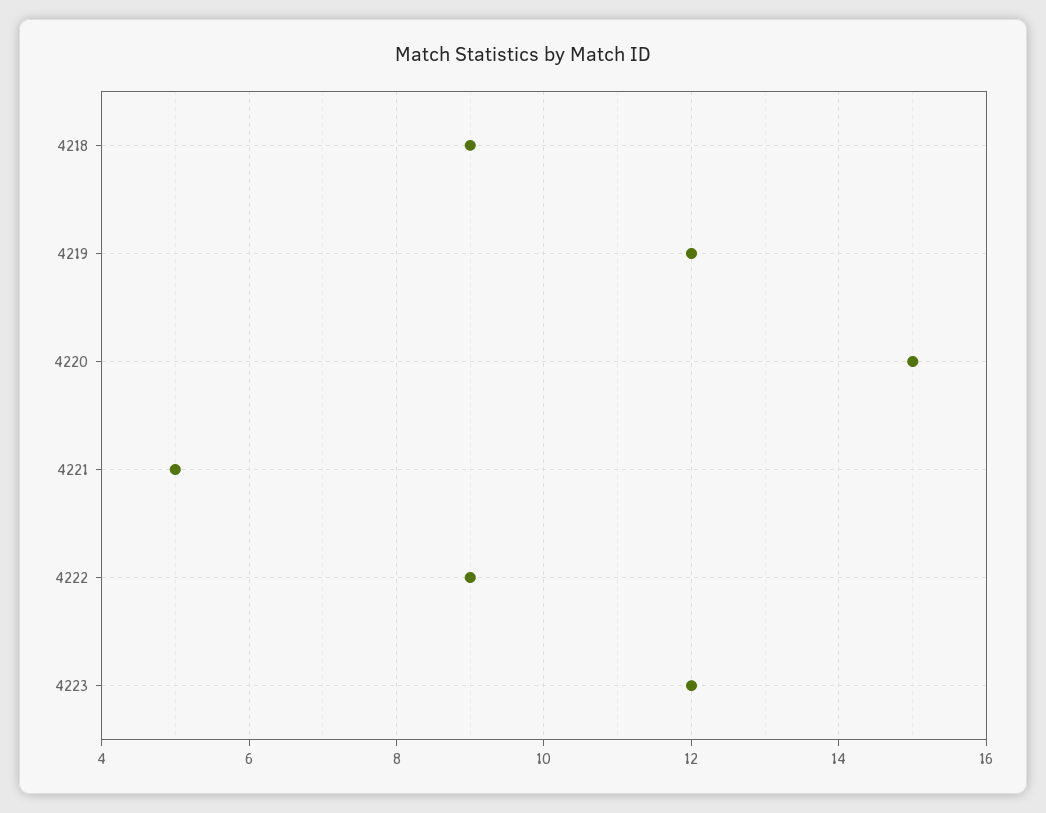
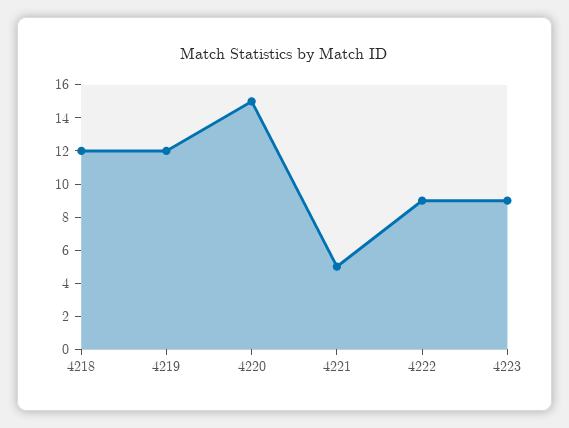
  {
-   "4218": 9,
+   "4218": 12,
    "4219": 12,
    "4220": 15,
    "4221": 5,
    "4222": 9,
-   "4223": 12
+   "4223": 9
  }

